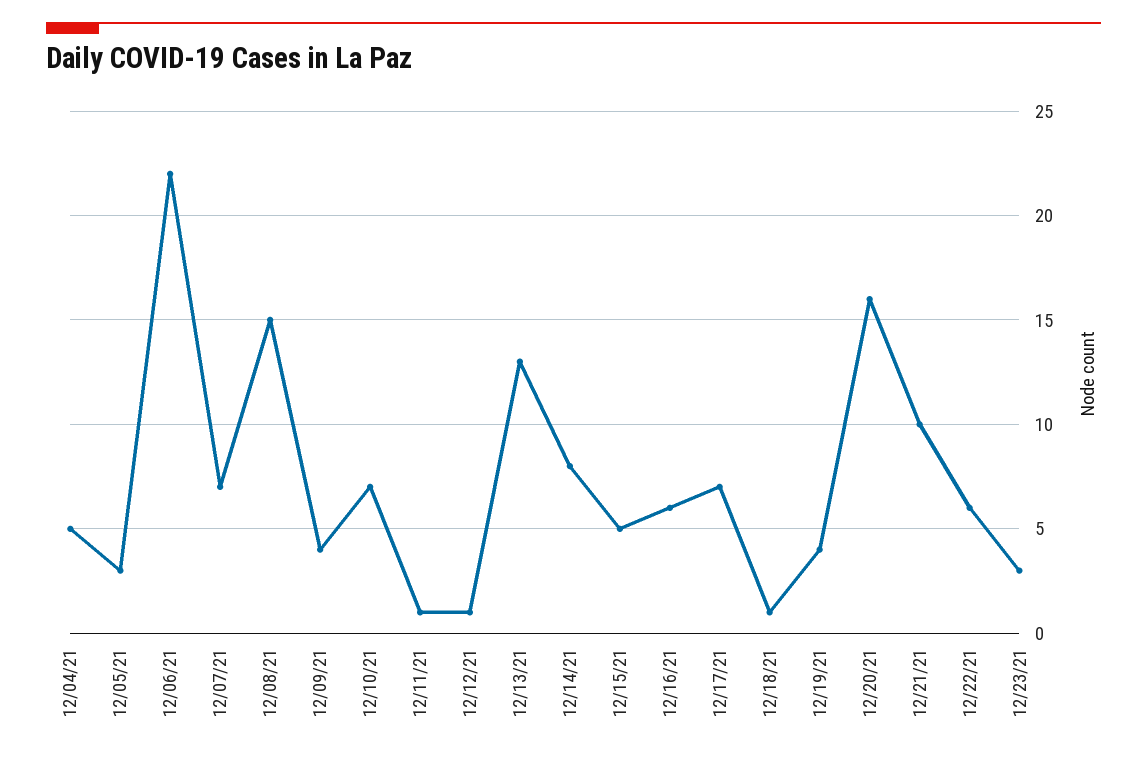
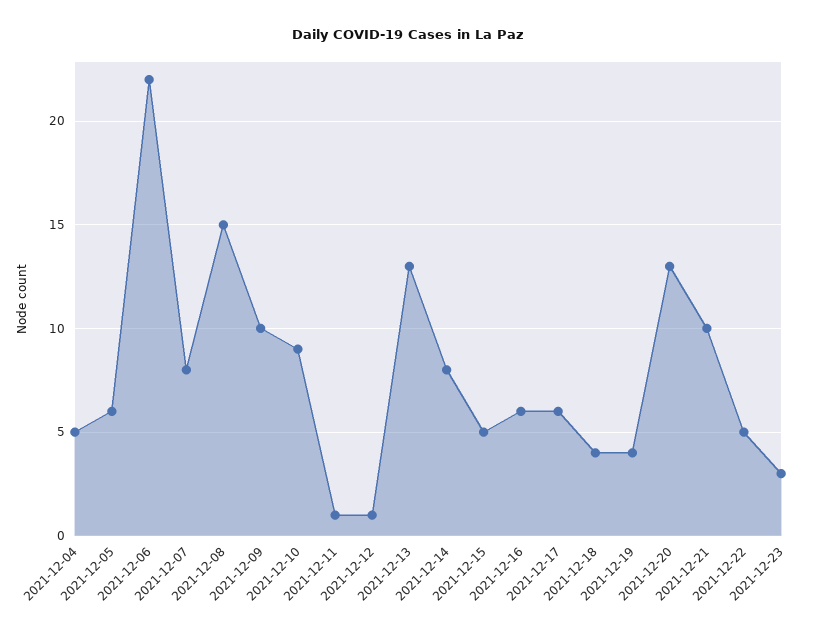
  {
    "12/04/21": 5,
-   "12/05/21": 3,
+   "12/05/21": 6,
    "12/06/21": 22,
-   "12/07/21": 7,
+   "12/07/21": 8,
    "12/08/21": 15,
-   "12/09/21": 4,
+   "12/09/21": 10,
-   "12/10/21": 7,
+   "12/10/21": 9,
    "12/11/21": 1,
    "12/12/21": 1,
    "12/13/21": 13,
    "12/14/21": 8,
    "12/15/21": 5,
    "12/16/21": 6,
-   "12/17/21": 7,
+   "12/17/21": 6,
-   "12/18/21": 1,
+   "12/18/21": 4,
    "12/19/21": 4,
-   "12/20/21": 16,
+   "12/20/21": 13,
    "12/21/21": 10,
-   "12/22/21": 6,
+   "12/22/21": 5,
    "12/23/21": 3
  }

